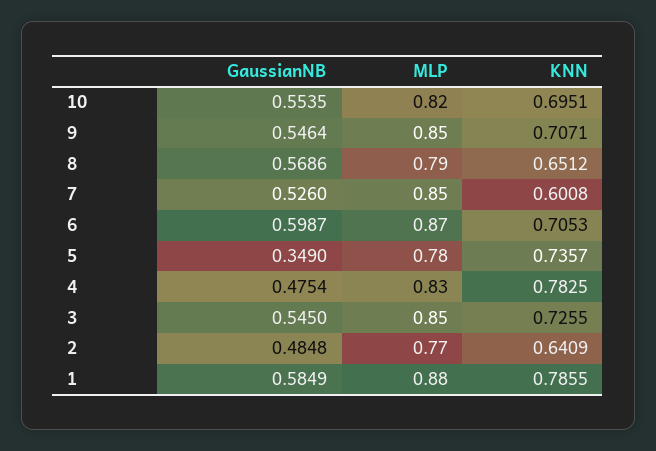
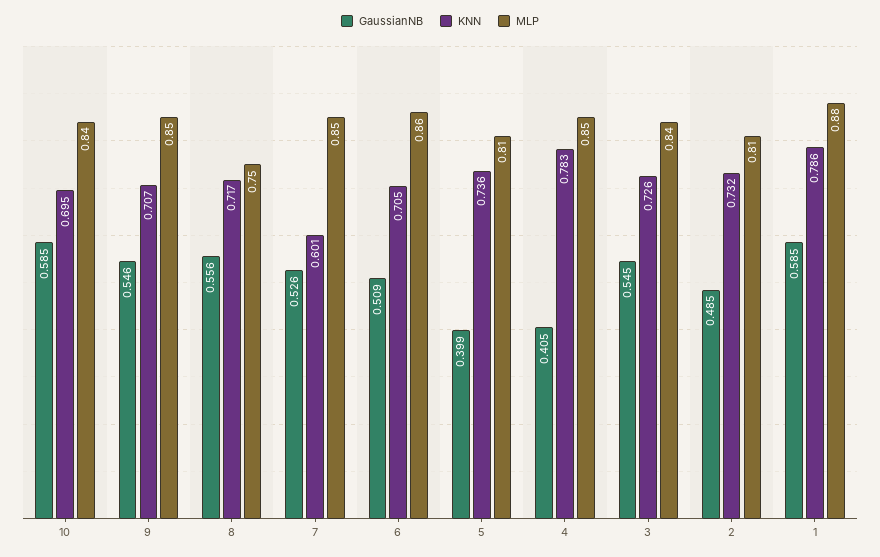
  {
    "GaussianNB": {
-     "10": 0.5535,
+     "10": 0.585,
      "9": 0.5464,
-     "8": 0.5686,
+     "8": 0.556,
      "7": 0.526,
-     "6": 0.5987,
+     "6": 0.509,
-     "5": 0.349,
+     "5": 0.399,
-     "4": 0.4754,
+     "4": 0.405,
      "3": 0.545,
      "2": 0.4848,
      "1": 0.5849
    },
    "MLP": {
-     "10": 0.82,
+     "10": 0.84,
      "9": 0.85,
-     "8": 0.79,
+     "8": 0.75,
      "7": 0.85,
-     "6": 0.87,
+     "6": 0.86,
-     "5": 0.78,
+     "5": 0.81,
-     "4": 0.83,
+     "4": 0.85,
-     "3": 0.85,
+     "3": 0.84,
-     "2": 0.77,
+     "2": 0.81,
      "1": 0.88
    },
    "KNN": {
      "10": 0.6951,
      "9": 0.7071,
-     "8": 0.6512,
+     "8": 0.717,
      "7": 0.6008,
      "6": 0.7053,
      "5": 0.7357,
      "4": 0.7825,
      "3": 0.7255,
-     "2": 0.6409,
+     "2": 0.732,
      "1": 0.7855
    }
  }

